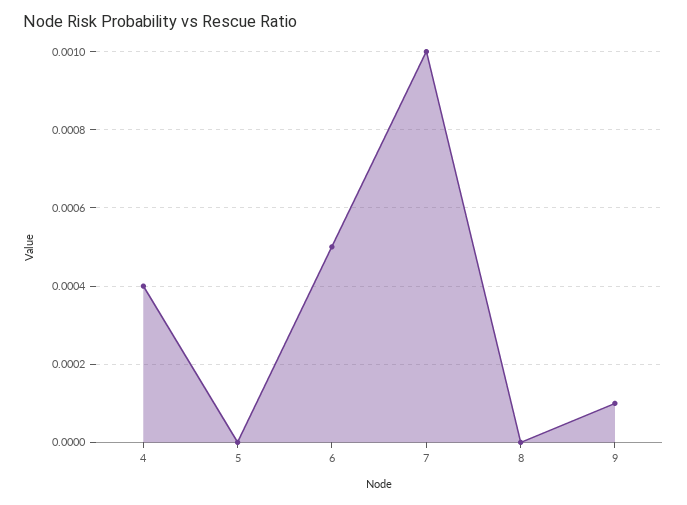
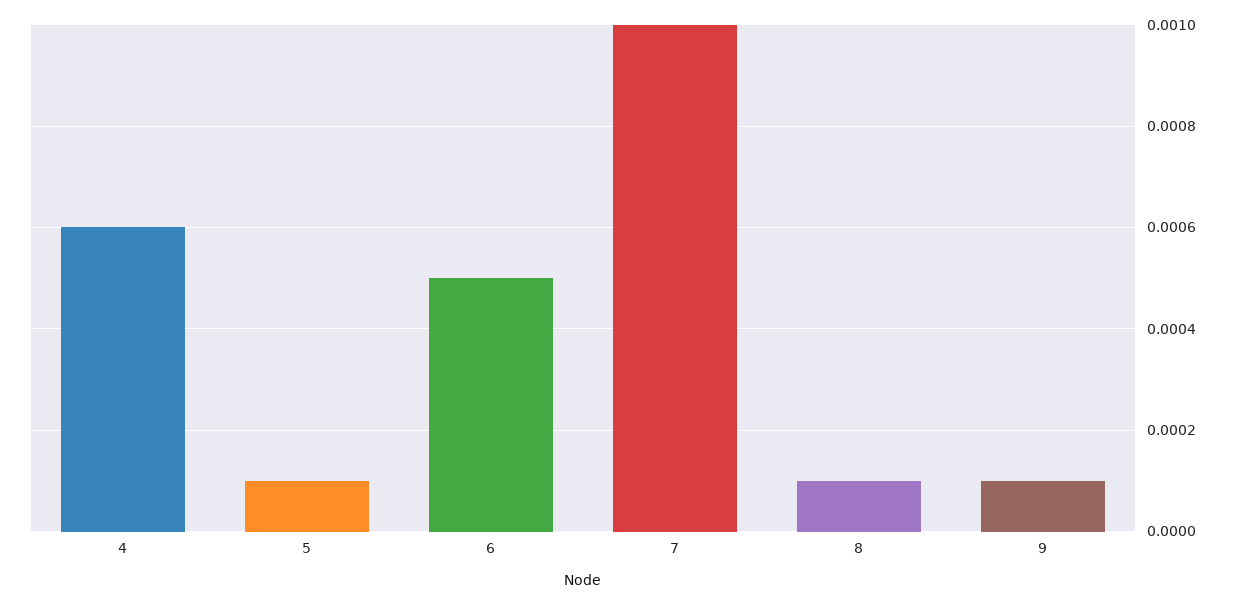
  {
-   "4": 0.0004,
+   "4": 0.0006,
-   "5": 0,
+   "5": 0.0001,
    "6": 0.0005,
    "7": 0.001,
-   "8": 0,
+   "8": 0.0001,
    "9": 0.0001
  }

